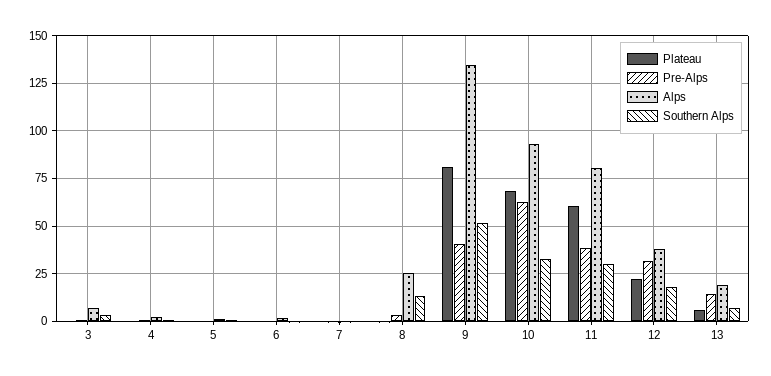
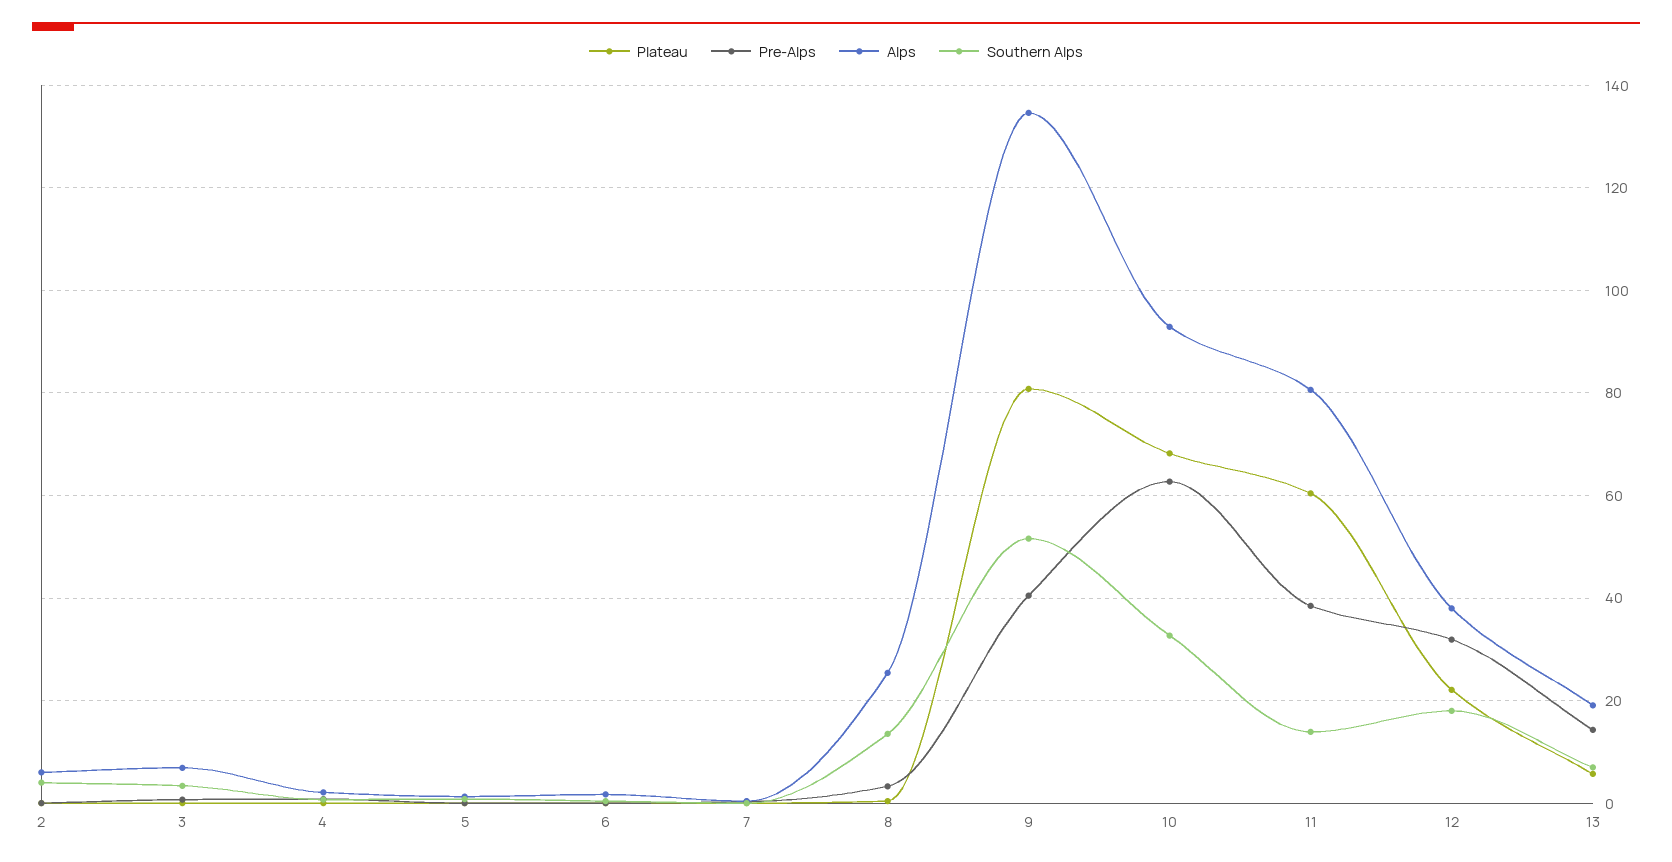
  {
    "Plateau": {
      "3": 0,
      "4": 0,
      "5": 0,
      "6": 0,
      "7": 0,
      "8": 0,
      "9": 80,
      "10": 68,
      "11": 60,
      "12": 22,
-     "13": 6
+     "13": 6,
+     "2": 0
    },
    "Pre-Alps": {
      "3": 0,
      "4": 0,
      "5": 0,
      "6": 0,
      "7": 0,
      "8": 4,
      "9": 40,
      "10": 62,
      "11": 38,
      "12": 32,
-     "13": 14
+     "13": 14,
+     "2": 0
    },
    "Alps": {
      "3": 6,
      "4": 2,
      "5": 2,
      "6": 2,
      "7": 0,
      "8": 26,
      "9": 134,
      "10": 92,
      "11": 80,
      "12": 38,
-     "13": 20
+     "13": 20,
+     "2": 6
    },
    "Southern Alps": {
      "3": 4,
      "4": 0,
      "5": 0,
      "6": 0,
      "7": 0,
      "8": 14,
      "9": 52,
      "10": 32,
-     "11": 30,
+     "11": 14,
      "12": 18,
-     "13": 8
+     "13": 8,
+     "2": 4
    }
  }

